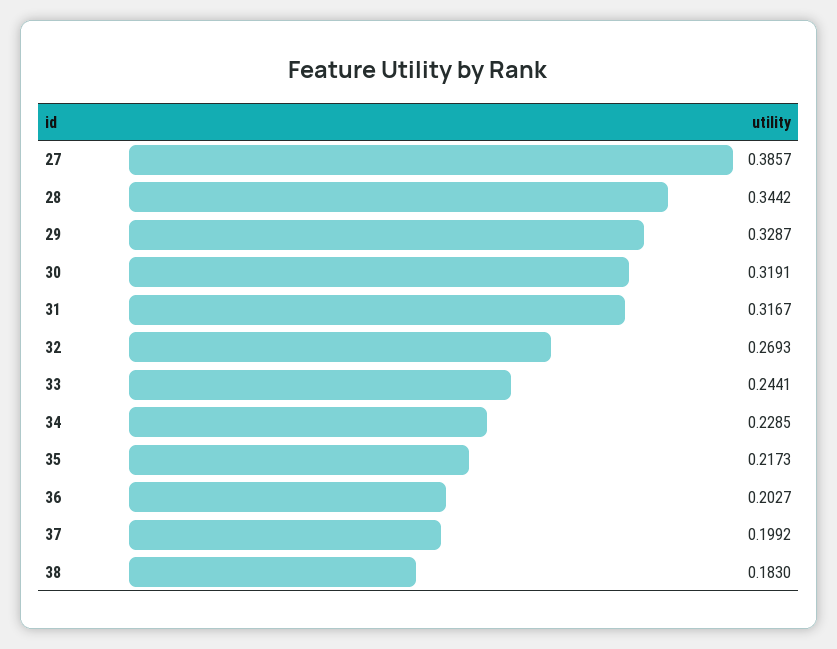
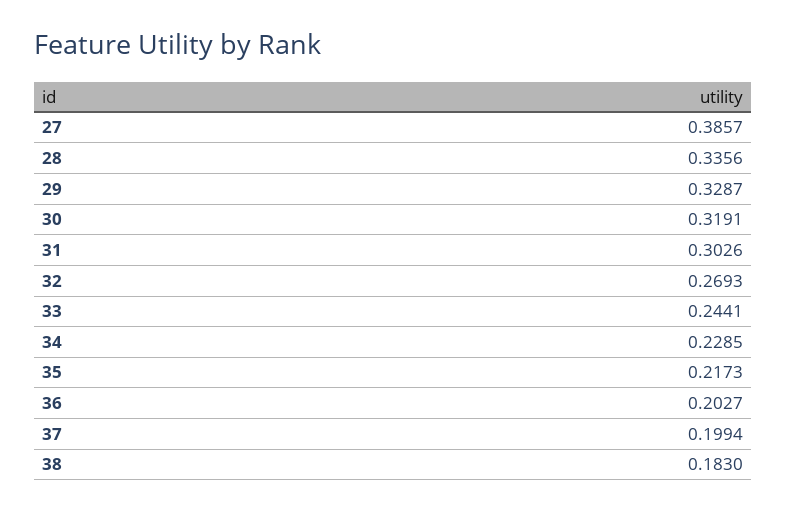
  {
    "27": 0.3857,
-   "28": 0.3442,
+   "28": 0.3356,
    "29": 0.3287,
    "30": 0.3191,
-   "31": 0.3167,
+   "31": 0.3026,
    "32": 0.2693,
    "33": 0.2441,
    "34": 0.2285,
    "35": 0.2173,
    "36": 0.2027,
-   "37": 0.1992,
+   "37": 0.1994,
    "38": 0.183
  }

